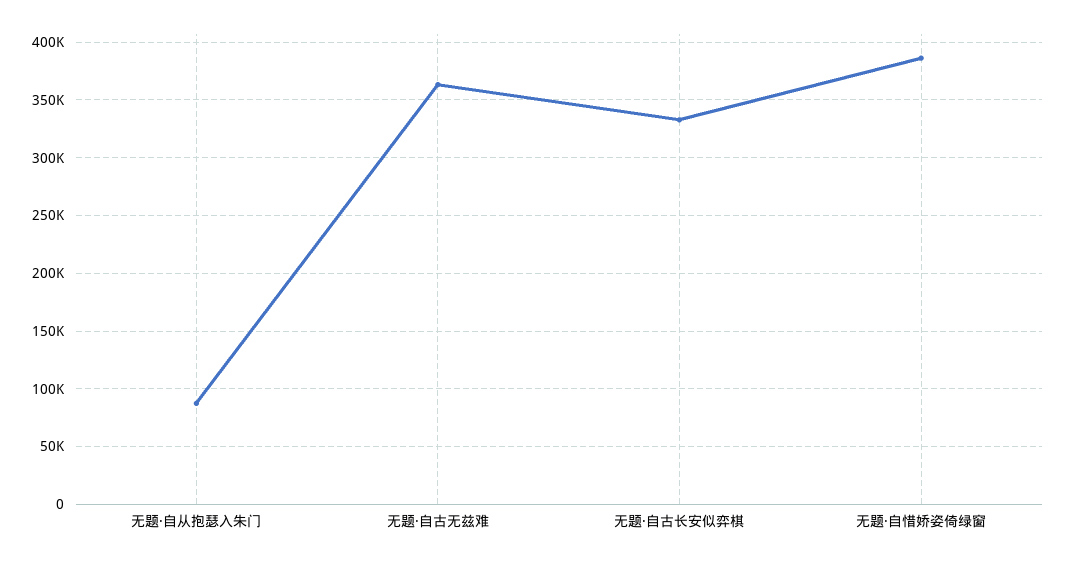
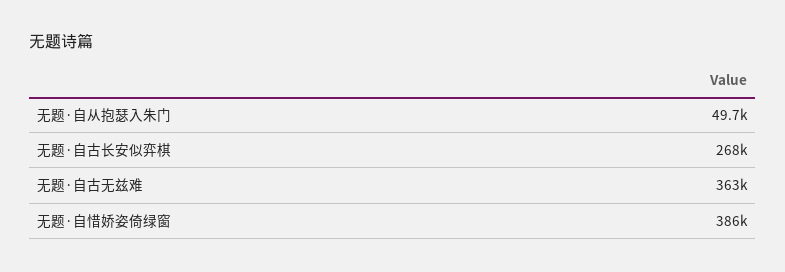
  {
-   "无题·自从抱瑟入朱门": 90000,
+   "无题·自从抱瑟入朱门": 49700,
    "无题·自古无兹难": 363000,
-   "无题·自古长安似弈棋": 330000,
+   "无题·自古长安似弈棋": 268000,
    "无题·自惜娇姿倚绿窗": 386000
  }

